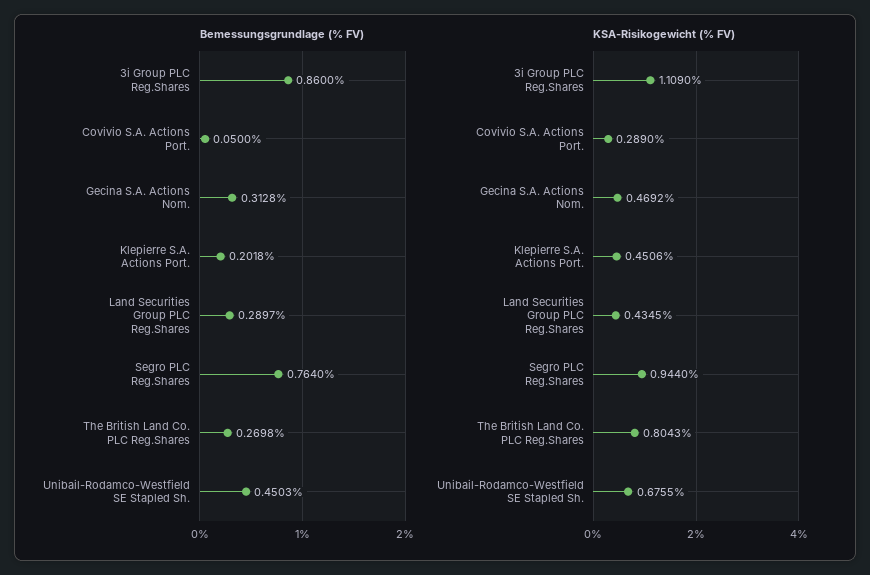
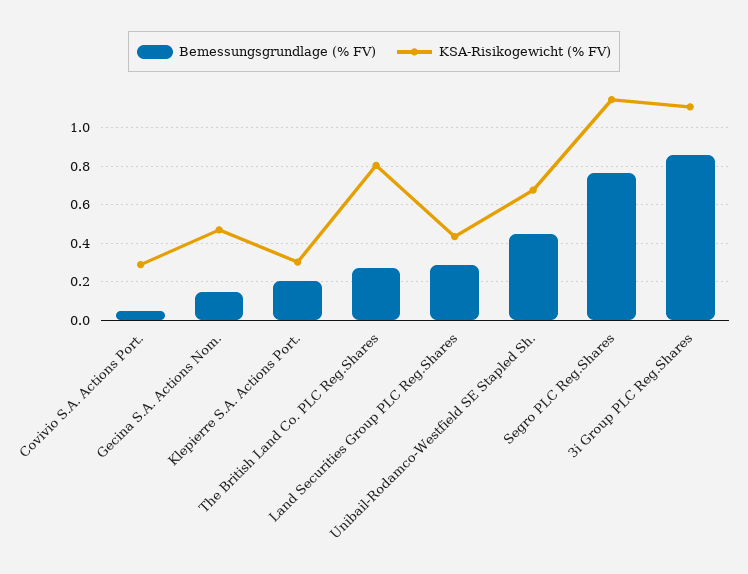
  {
    "Bemessungsgrundlage (% FV)": {
      "3i Group PLC Reg.Shares": 0.86,
      "Covivio S.A. Actions Port.": 0.05,
-     "Gecina S.A. Actions Nom.": 0.3128,
+     "Gecina S.A. Actions Nom.": 0.15,
      "Klepierre S.A. Actions Port.": 0.2018,
      "Land Securities Group PLC Reg.Shares": 0.2897,
      "Segro PLC Reg.Shares": 0.764,
      "The British Land Co. PLC Reg.Shares": 0.2698,
      "Unibail-Rodamco-Westfield SE Stapled Sh.": 0.4503
    },
    "KSA-Risikogewicht (% FV)": {
      "3i Group PLC Reg.Shares": 1.109,
      "Covivio S.A. Actions Port.": 0.289,
      "Gecina S.A. Actions Nom.": 0.4692,
-     "Klepierre S.A. Actions Port.": 0.4506,
+     "Klepierre S.A. Actions Port.": 0.3,
      "Land Securities Group PLC Reg.Shares": 0.4345,
-     "Segro PLC Reg.Shares": 0.944,
+     "Segro PLC Reg.Shares": 1.15,
      "The British Land Co. PLC Reg.Shares": 0.8043,
      "Unibail-Rodamco-Westfield SE Stapled Sh.": 0.6755
    }
  }

